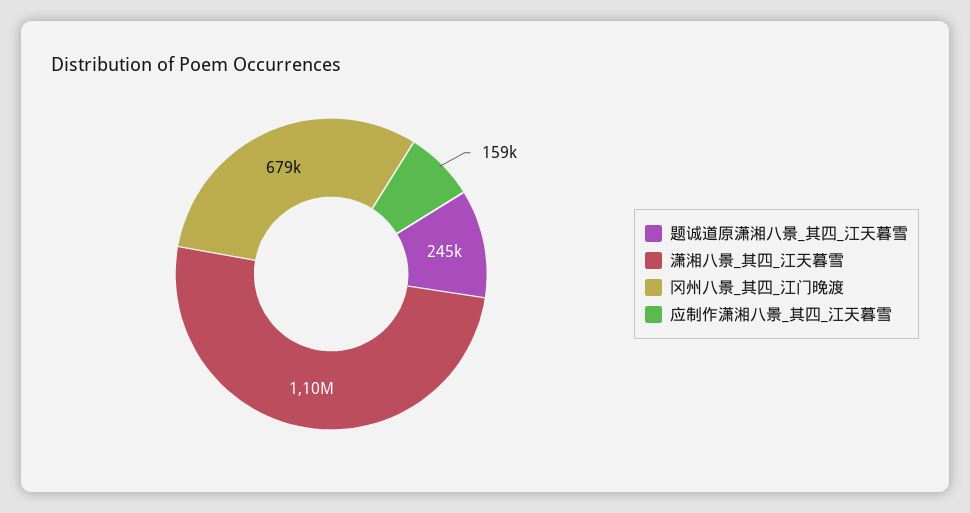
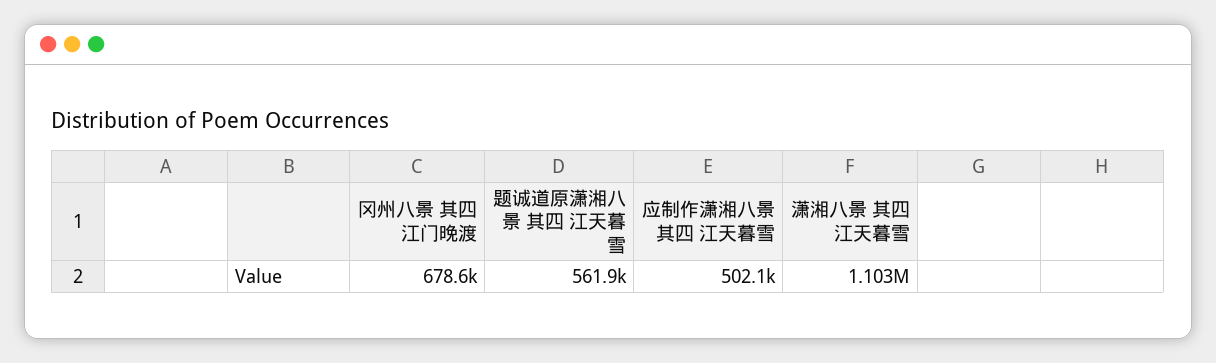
  {
-   "题诚道原潇湘八景_其四_江天暮雪": 245000,
+   "题诚道原潇湘八景_其四_江天暮雪": 561900,
    "潇湘八景_其四_江天暮雪": 1103000,
    "冈州八景_其四_江门晚渡": 678600,
-   "应制作潇湘八景_其四_江天暮雪": 159000
+   "应制作潇湘八景_其四_江天暮雪": 502100
  }

